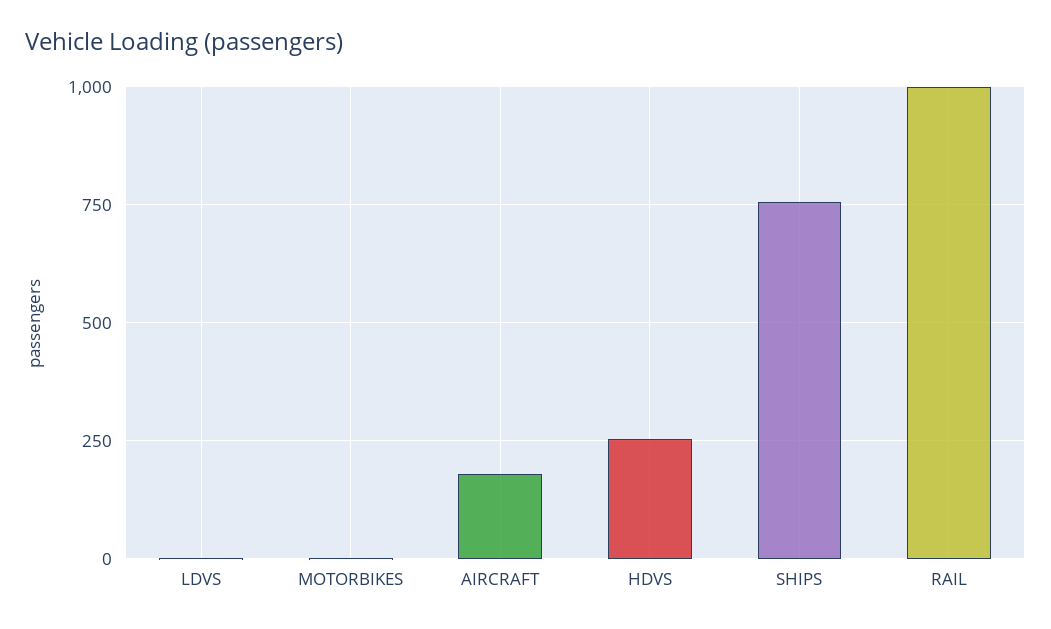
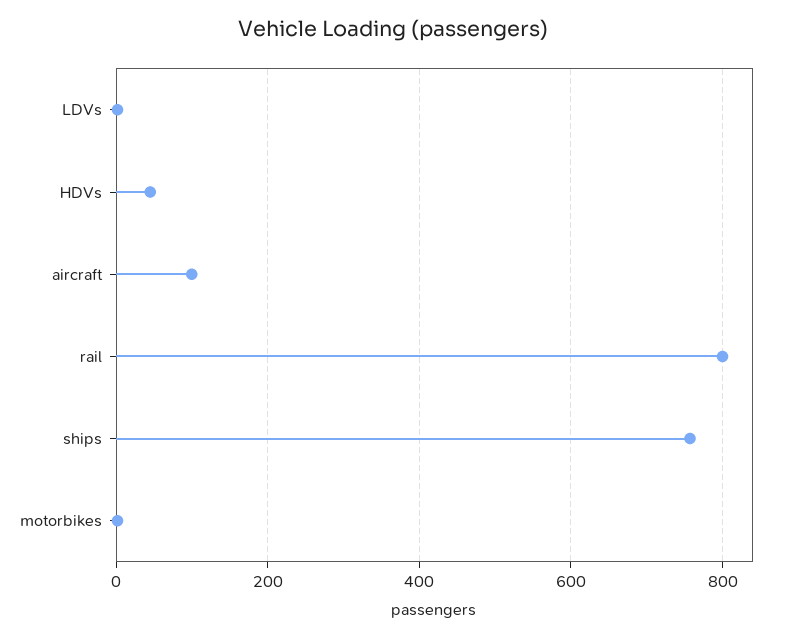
  {
    "LDVS": 0,
    "MOTORBIKES": 0,
-   "AIRCRAFT": 175,
+   "AIRCRAFT": 100,
-   "HDVS": 250,
+   "HDVS": 40,
    "SHIPS": 760,
-   "RAIL": 1000
+   "RAIL": 800
  }

